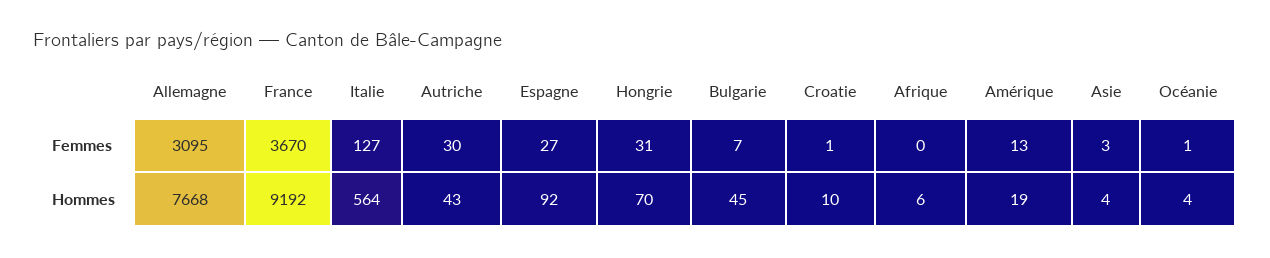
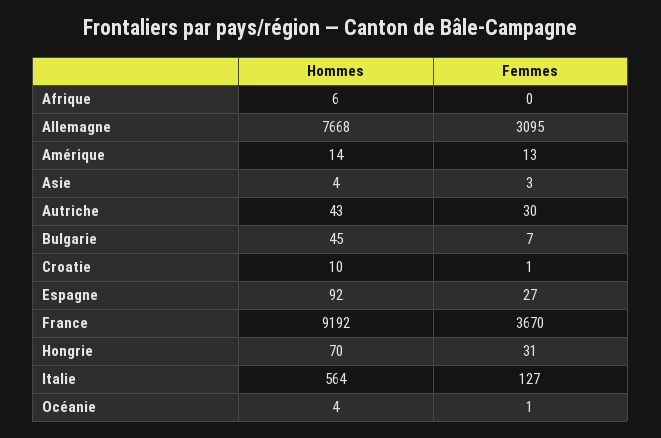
  {
    "Allemagne": {
      "Femmes": 3095,
      "Hommes": 7668
    },
    "France": {
      "Femmes": 3670,
      "Hommes": 9192
    },
    "Italie": {
      "Femmes": 127,
      "Hommes": 564
    },
    "Autriche": {
      "Femmes": 30,
      "Hommes": 43
    },
    "Espagne": {
      "Femmes": 27,
      "Hommes": 92
    },
    "Hongrie": {
      "Femmes": 31,
      "Hommes": 70
    },
    "Bulgarie": {
      "Femmes": 7,
      "Hommes": 45
    },
    "Croatie": {
      "Femmes": 1,
      "Hommes": 10
    },
    "Afrique": {
      "Femmes": 0,
      "Hommes": 6
    },
    "Amérique": {
      "Femmes": 13,
-     "Hommes": 19
+     "Hommes": 14
    },
    "Asie": {
      "Femmes": 3,
      "Hommes": 4
    },
    "Océanie": {
      "Femmes": 1,
      "Hommes": 4
    }
  }

